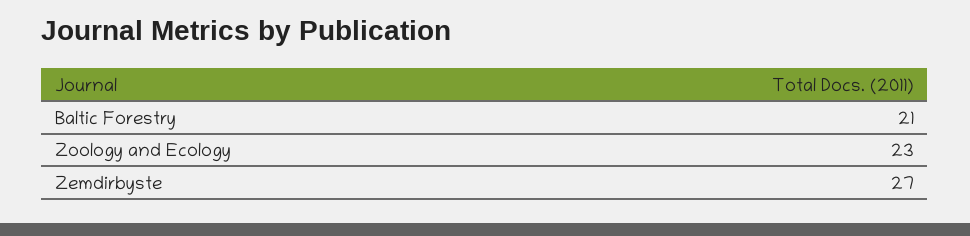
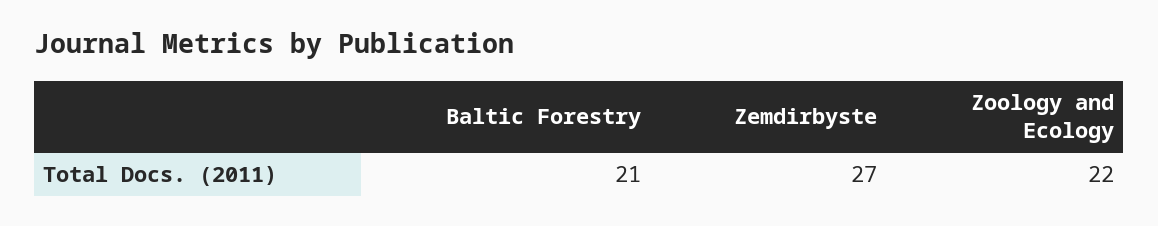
  {
    "Baltic Forestry": 21,
-   "Zoology and Ecology": 23,
+   "Zoology and Ecology": 22,
    "Zemdirbyste": 27
  }

